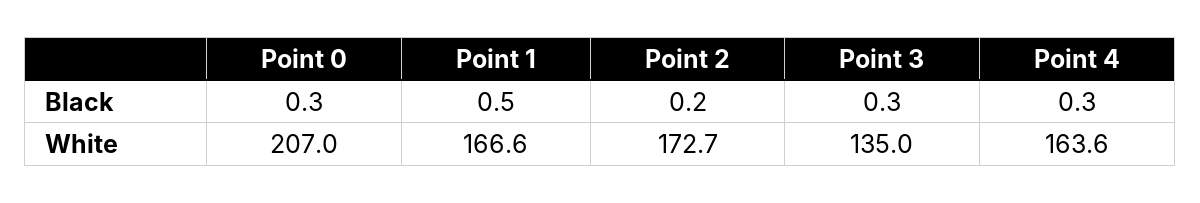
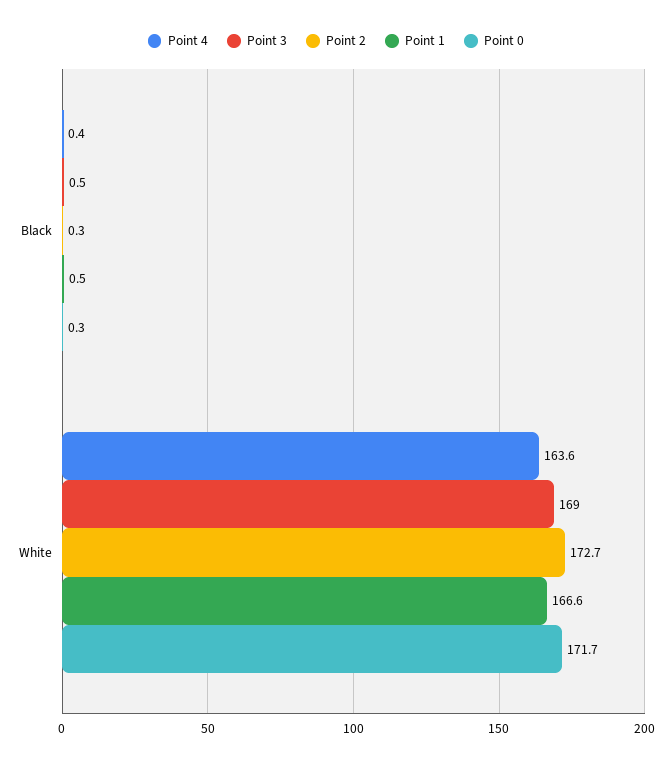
  {
    "Point 0": {
      "Black": 0.3,
-     "White": 207
+     "White": 171.7
    },
    "Point 1": {
      "Black": 0.5,
      "White": 166.6
    },
    "Point 2": {
-     "Black": 0.2,
+     "Black": 0.3,
      "White": 172.7
    },
    "Point 3": {
-     "Black": 0.3,
+     "Black": 0.5,
-     "White": 135
+     "White": 169
    },
    "Point 4": {
-     "Black": 0.3,
+     "Black": 0.4,
      "White": 163.6
    }
  }

